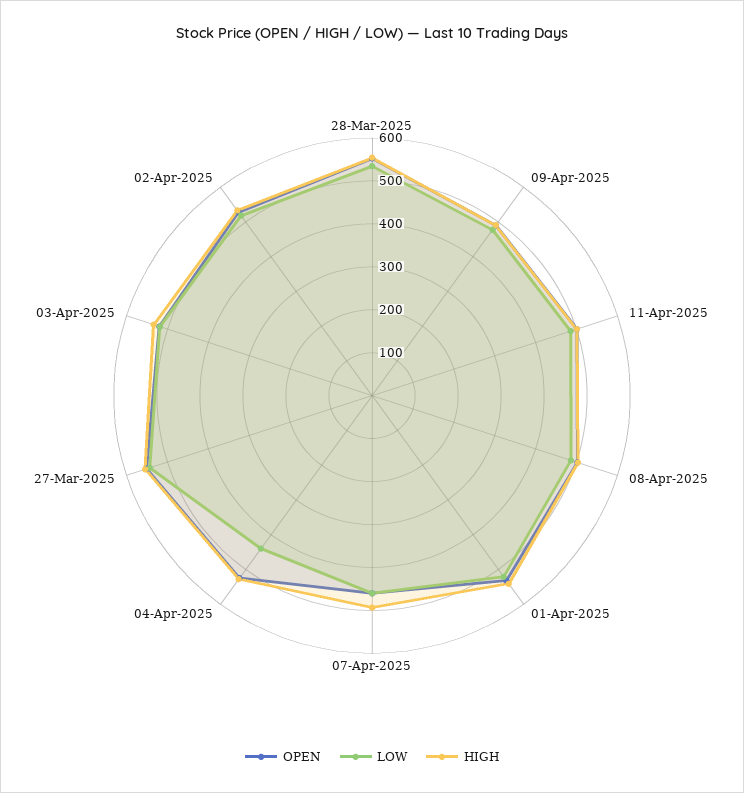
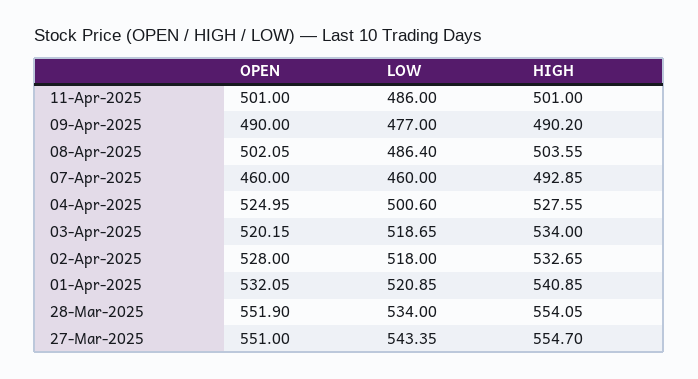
  {
    "OPEN": {
      "28-Mar-2025": 551.9,
      "09-Apr-2025": 490,
      "11-Apr-2025": 501,
      "08-Apr-2025": 502.05,
      "01-Apr-2025": 532.05,
      "07-Apr-2025": 460,
      "04-Apr-2025": 524.95,
      "27-Mar-2025": 551,
      "03-Apr-2025": 520.15,
      "02-Apr-2025": 528
    },
    "LOW": {
      "28-Mar-2025": 534,
      "09-Apr-2025": 477,
      "11-Apr-2025": 486,
      "08-Apr-2025": 486.4,
      "01-Apr-2025": 520.85,
      "07-Apr-2025": 460,
-     "04-Apr-2025": 440,
+     "04-Apr-2025": 500.6,
      "27-Mar-2025": 543.35,
      "03-Apr-2025": 518.65,
      "02-Apr-2025": 518
    },
    "HIGH": {
      "28-Mar-2025": 554.05,
      "09-Apr-2025": 490.2,
      "11-Apr-2025": 501,
      "08-Apr-2025": 503.55,
      "01-Apr-2025": 540.85,
      "07-Apr-2025": 492.85,
      "04-Apr-2025": 527.55,
      "27-Mar-2025": 554.7,
      "03-Apr-2025": 534,
      "02-Apr-2025": 532.65
    }
  }

